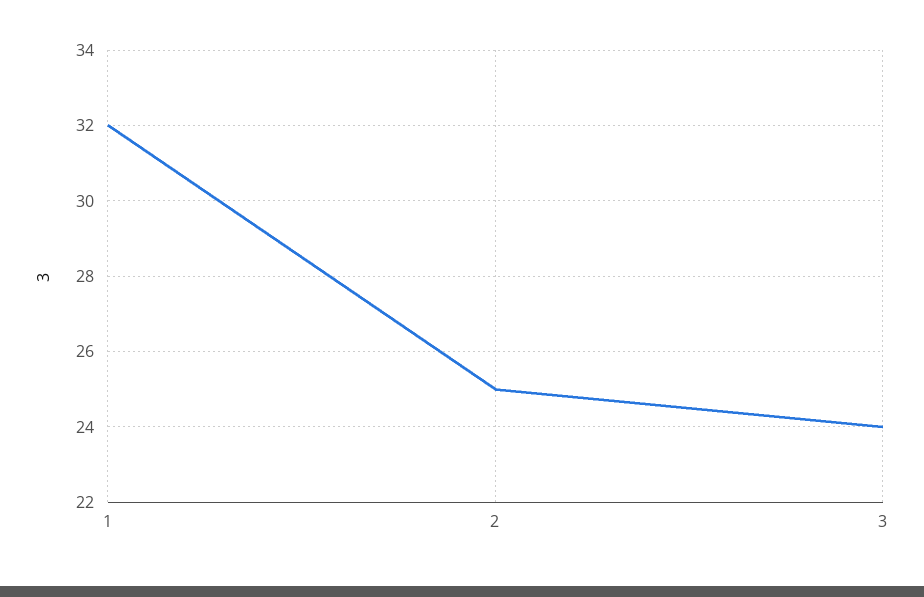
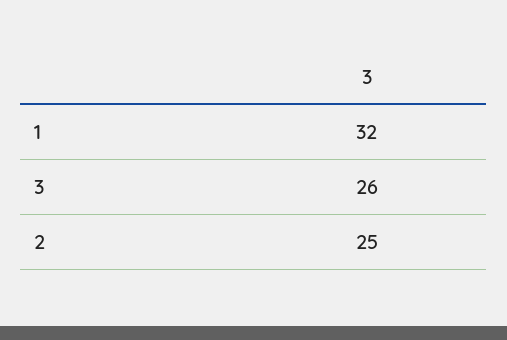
  {
    "1": 32,
    "2": 25,
-   "3": 24
+   "3": 26
  }

